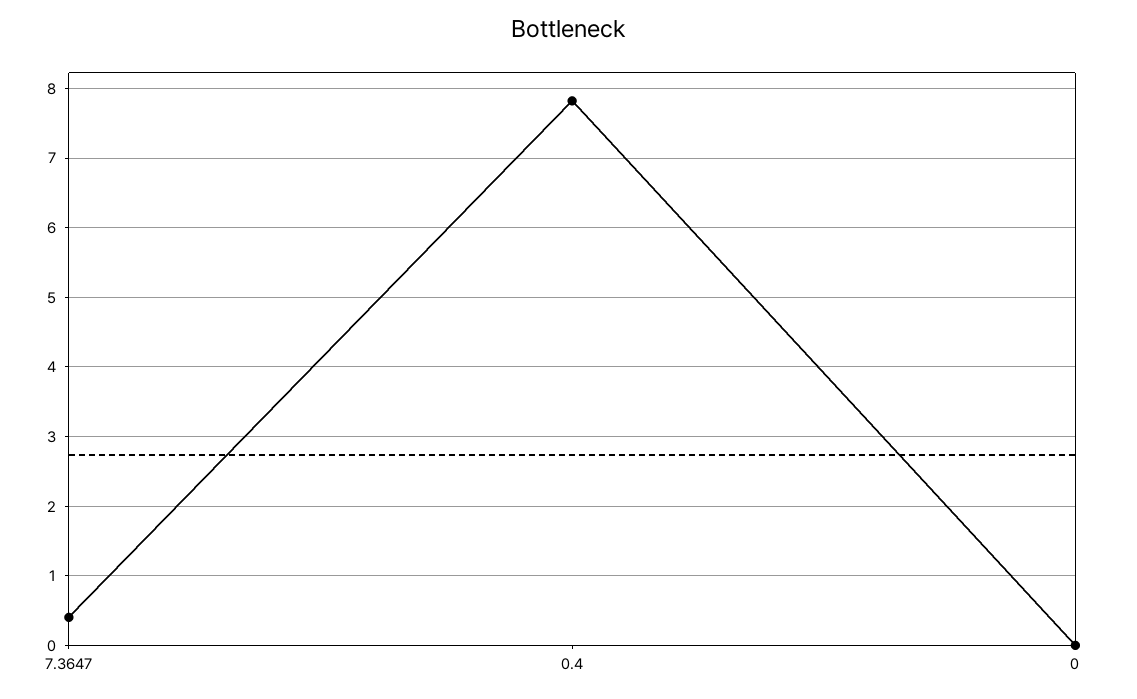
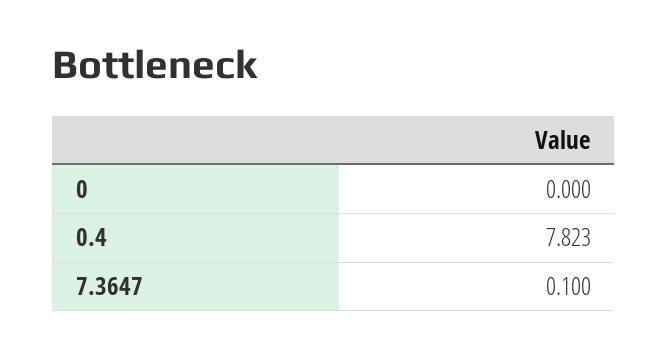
  {
-   "7.3647": 0.4,
+   "7.3647": 0.1,
    "0.4": 7.823,
    "0": 0
  }

